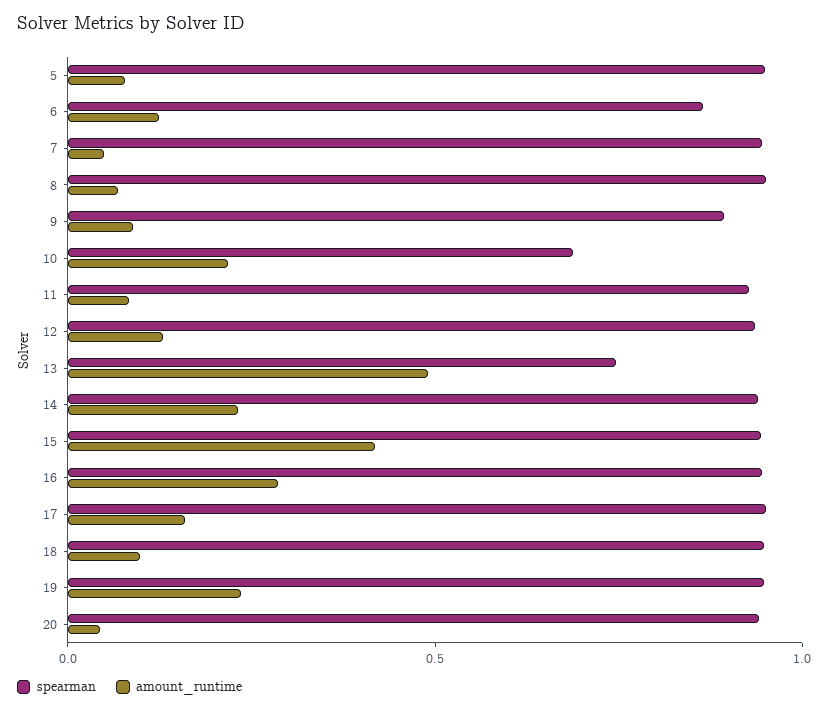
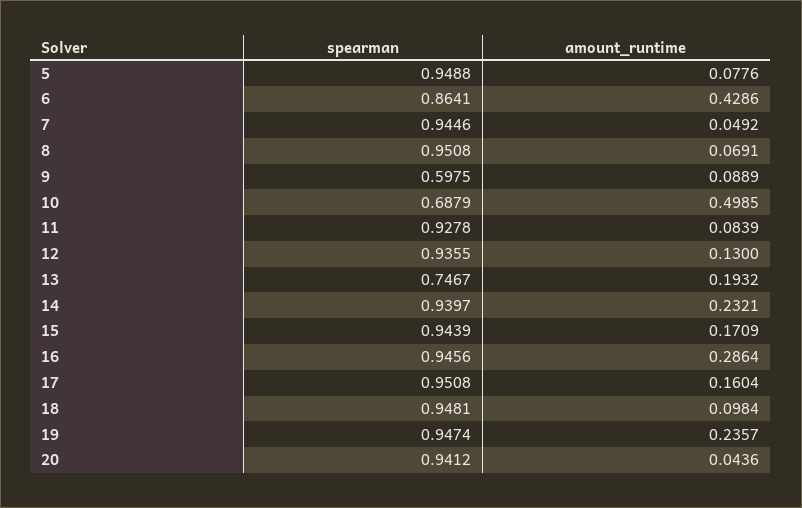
  {
    "spearman": {
      "5": 0.9488,
      "6": 0.8641,
      "7": 0.9446,
      "8": 0.9508,
-     "9": 0.9,
+     "9": 0.5975,
      "10": 0.6879,
      "11": 0.9278,
      "12": 0.9355,
      "13": 0.7467,
      "14": 0.9397,
      "15": 0.9439,
      "16": 0.9456,
      "17": 0.9508,
      "18": 0.9481,
      "19": 0.9474,
      "20": 0.9412
    },
    "amount_runtime": {
      "5": 0.0776,
-     "6": 0.1,
+     "6": 0.4286,
      "7": 0.0492,
      "8": 0.0691,
      "9": 0.0889,
-     "10": 0.2,
+     "10": 0.4985,
      "11": 0.0839,
      "12": 0.13,
-     "13": 0.5,
+     "13": 0.1932,
      "14": 0.2321,
-     "15": 0.4,
+     "15": 0.1709,
      "16": 0.2864,
      "17": 0.1604,
      "18": 0.0984,
      "19": 0.2357,
      "20": 0.0436
    }
  }

